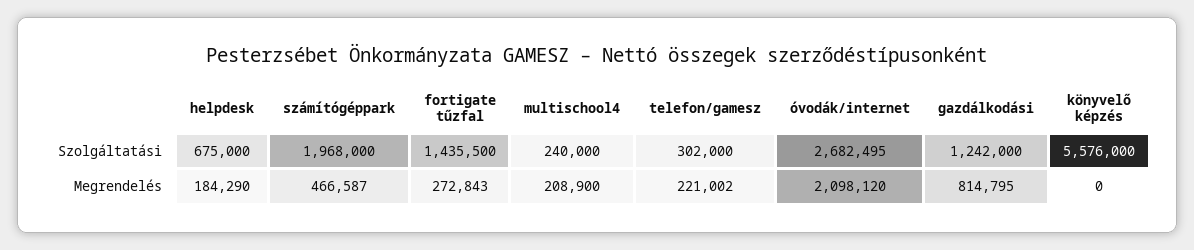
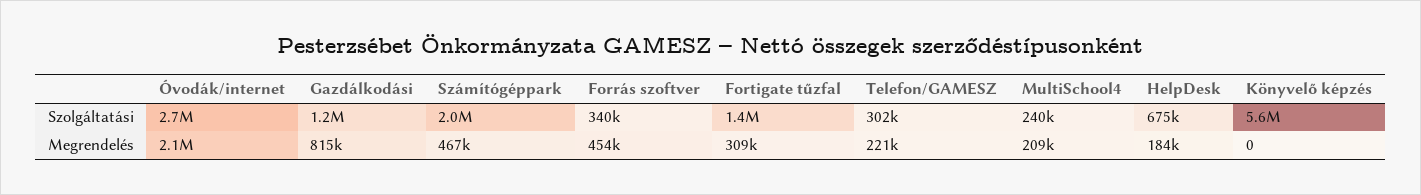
  {
    "helpdesk": {
      "Szolgáltatási": 675000,
      "Megrendelés": 184290
    },
    "számítógéppark": {
      "Szolgáltatási": 1968000,
      "Megrendelés": 466587
    },
    "fortigate tűzfal": {
      "Szolgáltatási": 1435500,
-     "Megrendelés": 272843
+     "Megrendelés": 309000
    },
    "multischool4": {
      "Szolgáltatási": 240000,
      "Megrendelés": 208900
    },
    "telefon/gamesz": {
      "Szolgáltatási": 302000,
      "Megrendelés": 221002
    },
    "óvodák/internet": {
      "Szolgáltatási": 2682495,
      "Megrendelés": 2098120
    },
    "gazdálkodási": {
      "Szolgáltatási": 1242000,
      "Megrendelés": 814795
    },
    "könyvelő képzés": {
      "Szolgáltatási": 5576000,
      "Megrendelés": 0
-   }
+   },
+   "Forrás szoftver": {
+     "Szolgáltatási": 340000,
+     "Megrendelés": 454000
+   }
  }

